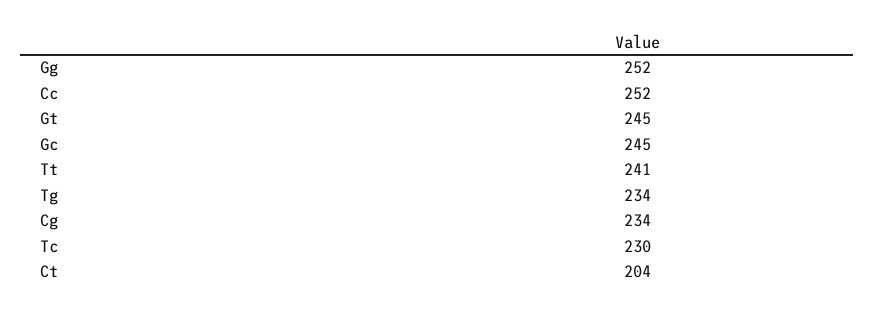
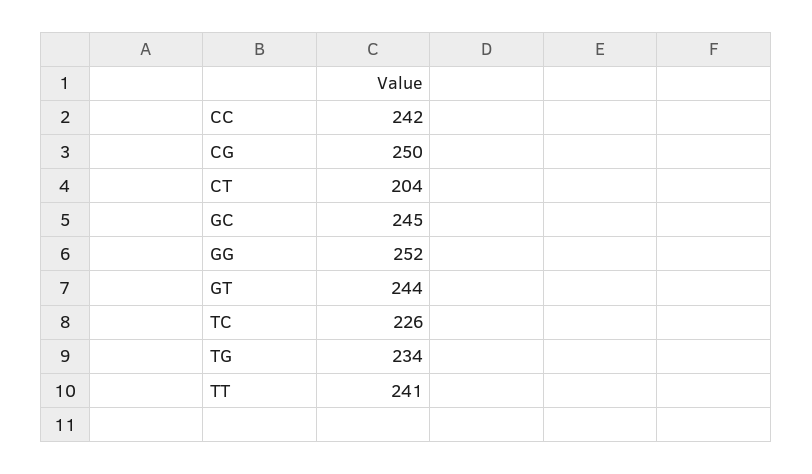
  {
    "Gg": 252,
-   "Cc": 252,
+   "Cc": 242,
-   "Gt": 245,
+   "Gt": 244,
    "Gc": 245,
    "Tt": 241,
    "Tg": 234,
-   "Cg": 234,
+   "Cg": 250,
-   "Tc": 230,
+   "Tc": 226,
    "Ct": 204
  }

